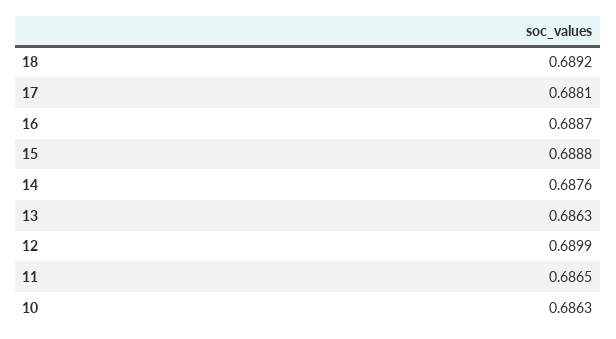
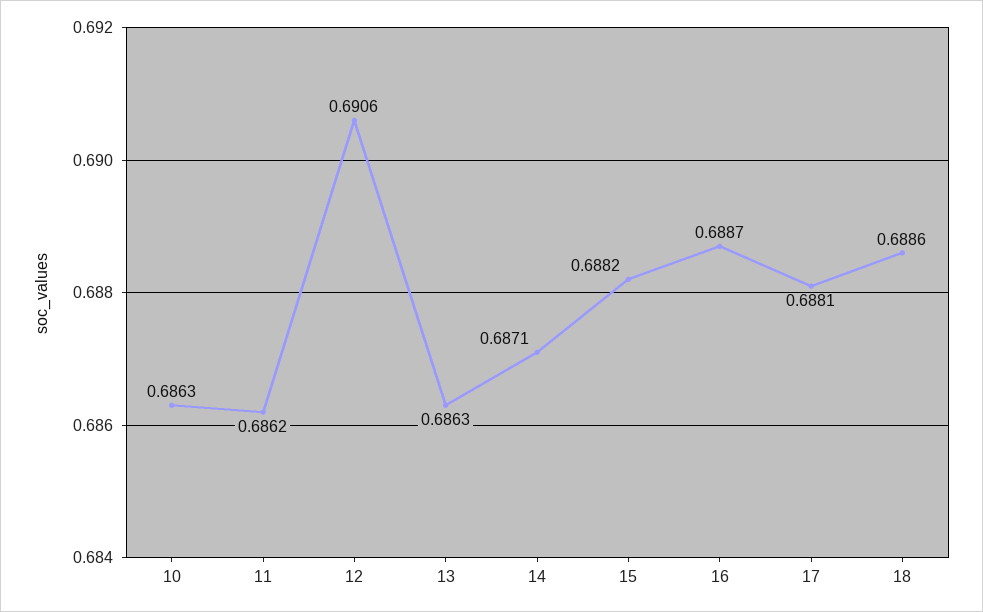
  {
-   "18": 0.6892,
+   "18": 0.6886,
    "17": 0.6881,
    "16": 0.6887,
-   "15": 0.6888,
+   "15": 0.6882,
-   "14": 0.6876,
+   "14": 0.6871,
    "13": 0.6863,
-   "12": 0.6899,
+   "12": 0.6906,
-   "11": 0.6865,
+   "11": 0.6862,
    "10": 0.6863
  }

